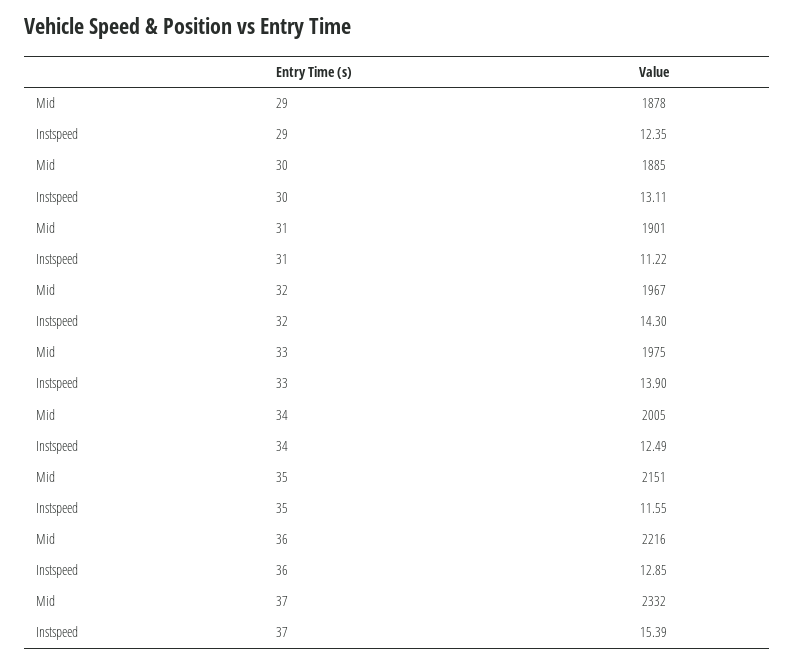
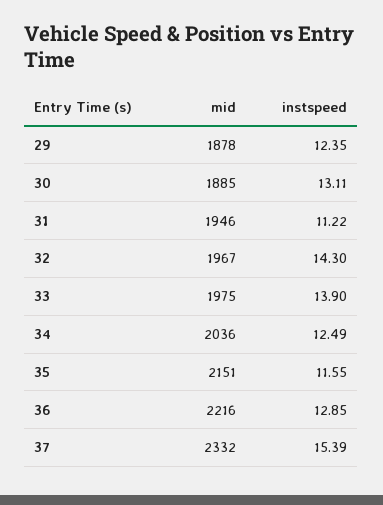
  {
    "Mid": {
      "29": 1878,
      "30": 1885,
-     "31": 1901,
+     "31": 1946,
      "32": 1967,
      "33": 1975,
-     "34": 2005,
+     "34": 2036,
      "35": 2151,
      "36": 2216,
      "37": 2332
    },
    "Instspeed": {
      "29": 12.35,
      "30": 13.11,
      "31": 11.22,
      "32": 14.3,
      "33": 13.9,
      "34": 12.49,
      "35": 11.55,
      "36": 12.85,
      "37": 15.39
    }
  }

